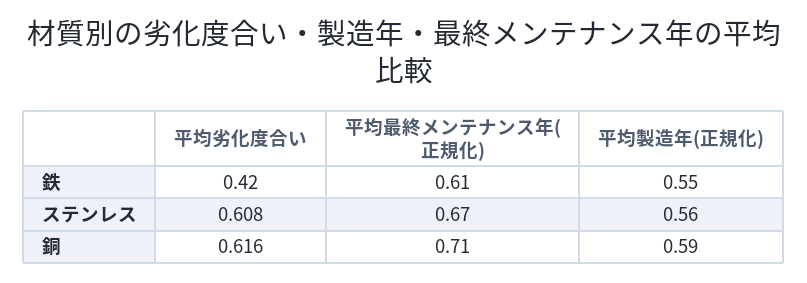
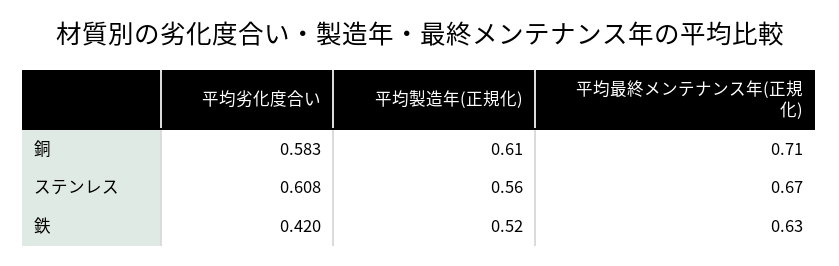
  {
    "平均劣化度合い": {
      "鉄": 0.42,
      "ステンレス": 0.608,
-     "銅": 0.616
+     "銅": 0.583
    },
    "平均最終メンテナンス年(正規化)": {
-     "鉄": 0.61,
+     "鉄": 0.63,
      "ステンレス": 0.67,
      "銅": 0.71
    },
    "平均製造年(正規化)": {
-     "鉄": 0.55,
+     "鉄": 0.52,
      "ステンレス": 0.56,
-     "銅": 0.59
+     "銅": 0.61
    }
  }

